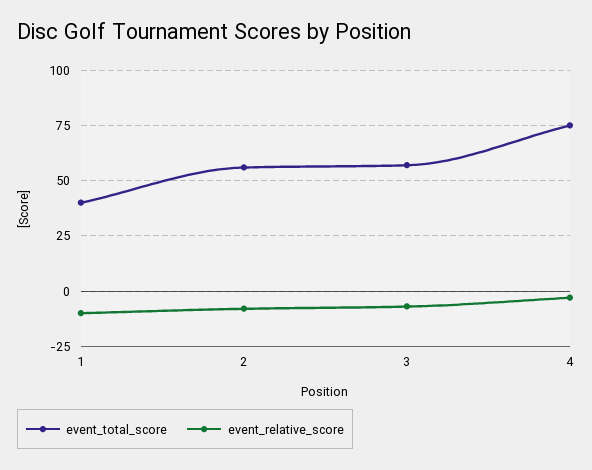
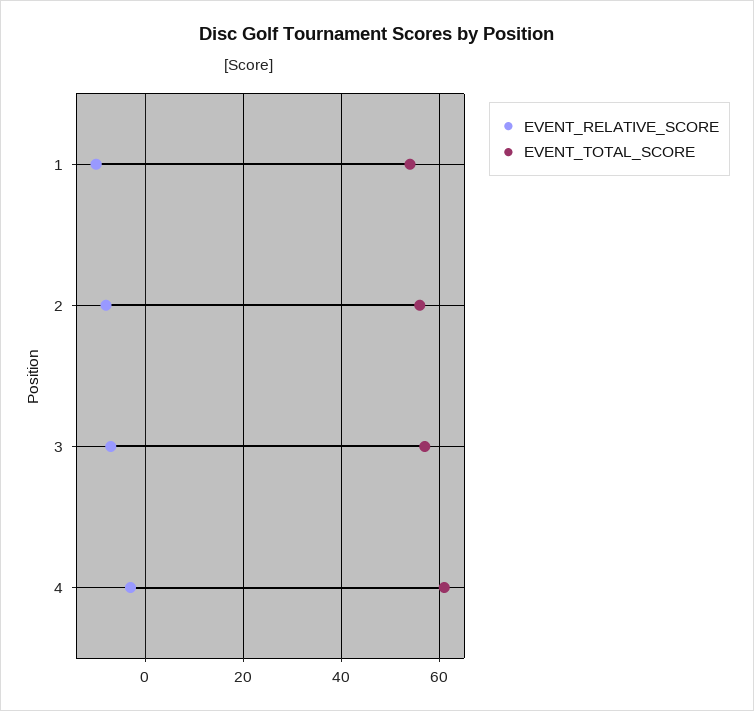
  {
    "event_total_score": {
-     "1": 40,
+     "1": 55,
      "2": 55,
      "3": 55,
-     "4": 75
+     "4": 60
    },
    "event_relative_score": {
      "1": -10,
      "2": -10,
      "3": -5,
      "4": -5
    }
  }

